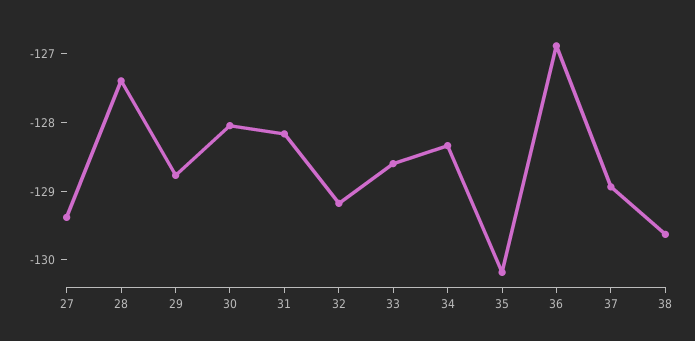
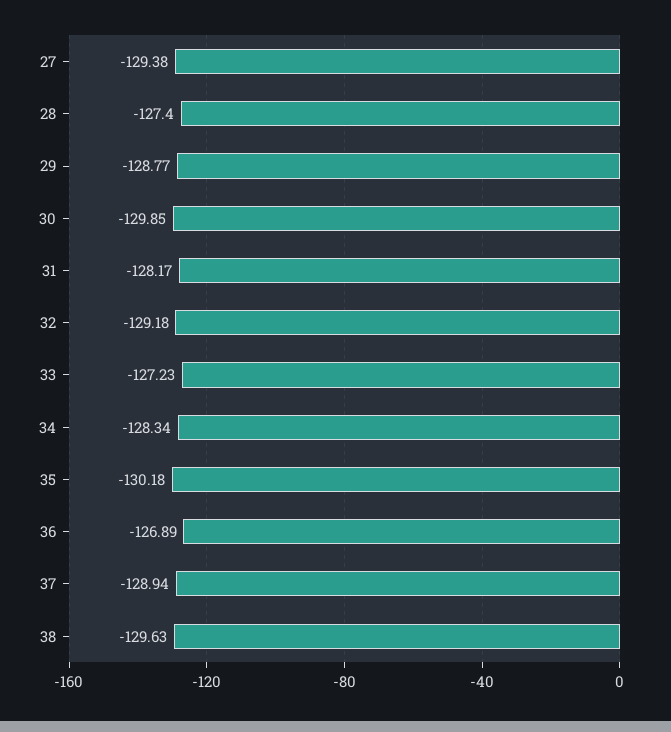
  {
    "27": -129.38,
    "28": -127.4,
    "29": -128.77,
-   "30": -128,
+   "30": -129.85,
    "31": -128.17,
    "32": -129.18,
-   "33": -128.6,
+   "33": -127.23,
    "34": -128.34,
    "35": -130.18,
    "36": -126.89,
    "37": -128.94,
    "38": -129.63
  }

